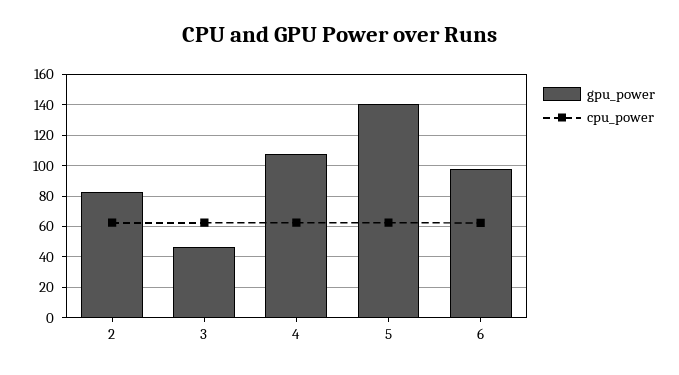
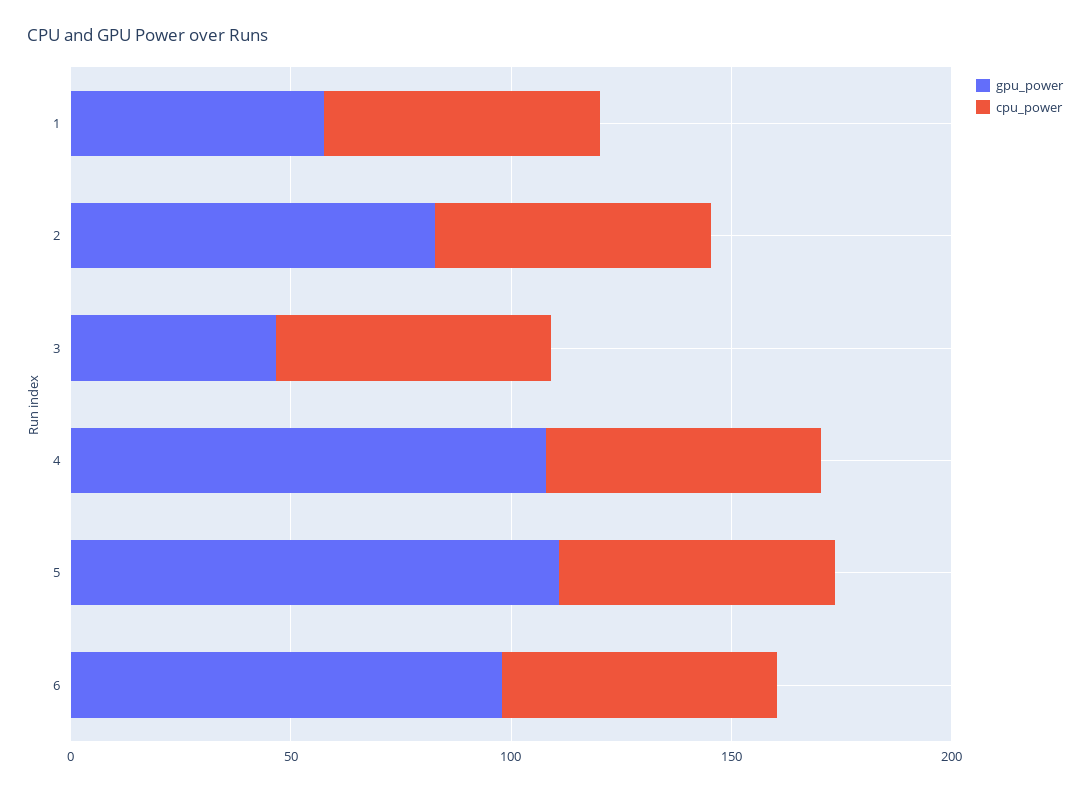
  {
    "gpu_power": {
      "2": 85,
      "3": 45,
      "4": 110,
-     "5": 140,
+     "5": 110,
-     "6": 100
+     "6": 100,
+     "1": 60
    },
    "cpu_power": {
      "2": 60,
      "3": 60,
      "4": 65,
      "5": 65,
-     "6": 60
+     "6": 60,
+     "1": 60
    }
  }

